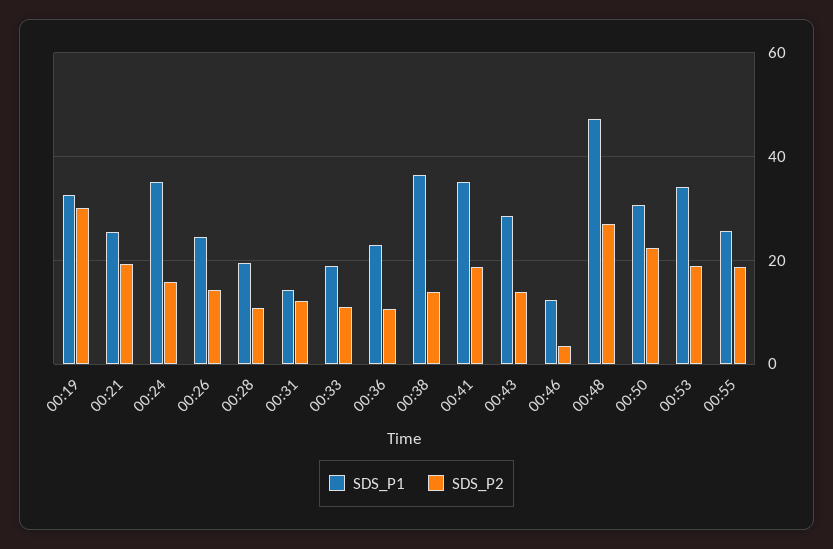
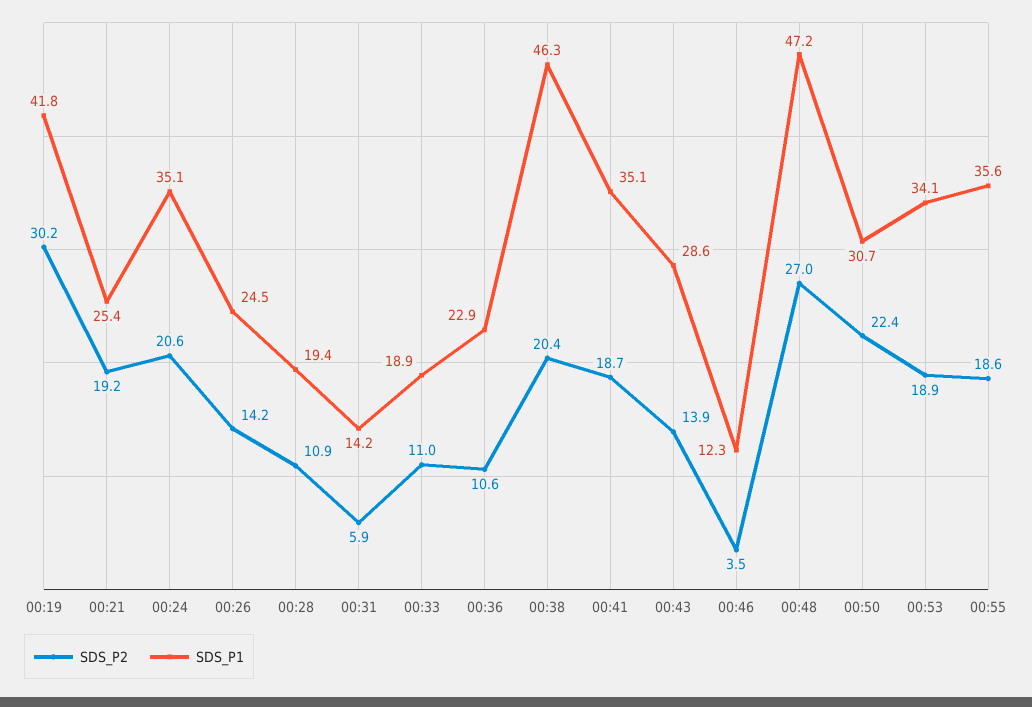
  {
    "SDS_P1": {
-     "00:19": 32,
+     "00:19": 41.8,
      "00:21": 25.4,
      "00:24": 35.1,
      "00:26": 24.5,
      "00:28": 19.4,
      "00:31": 14.2,
      "00:33": 18.9,
      "00:36": 22.9,
-     "00:38": 36,
+     "00:38": 46.3,
      "00:41": 35.1,
      "00:43": 28.6,
      "00:46": 12.3,
      "00:48": 47.2,
      "00:50": 30.7,
      "00:53": 34.1,
-     "00:55": 26
+     "00:55": 35.6
    },
    "SDS_P2": {
      "00:19": 30.2,
      "00:21": 19.2,
-     "00:24": 16,
+     "00:24": 20.6,
      "00:26": 14.2,
      "00:28": 10.9,
-     "00:31": 12,
+     "00:31": 5.9,
      "00:33": 11,
      "00:36": 10.6,
-     "00:38": 14,
+     "00:38": 20.4,
      "00:41": 18.7,
      "00:43": 13.9,
      "00:46": 3.5,
      "00:48": 27,
      "00:50": 22.4,
      "00:53": 18.9,
      "00:55": 18.6
    }
  }

